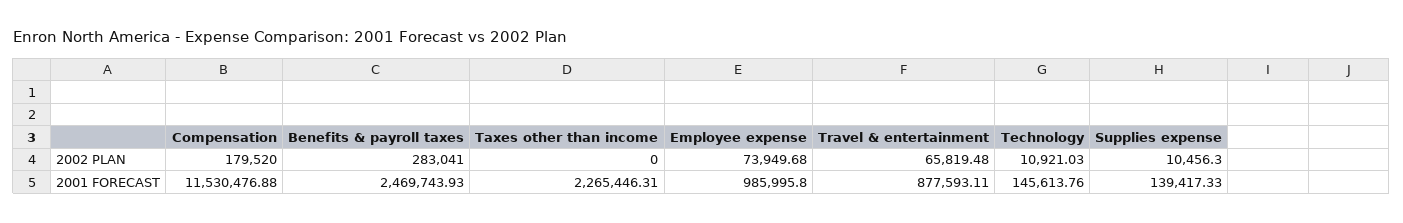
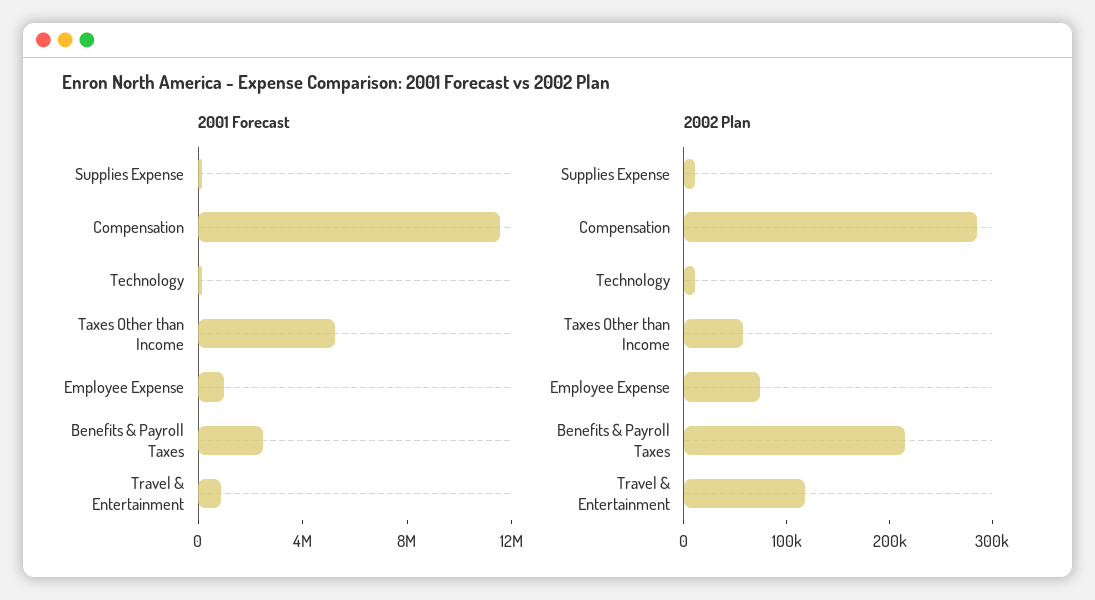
  {
    "2002 PLAN": {
-     "Compensation": 179520,
+     "Compensation": 280000,
-     "Benefits & payroll taxes": 283041,
+     "Benefits & payroll taxes": 220000,
-     "Taxes other than income": 0,
+     "Taxes other than income": 60000,
      "Employee expense": 73949.68,
-     "Travel & entertainment": 65819.48,
+     "Travel & entertainment": 120000,
      "Technology": 10921.03,
      "Supplies expense": 10456.3
    },
    "2001 FORECAST": {
      "Compensation": 11530476.88,
      "Benefits & payroll taxes": 2469743.93,
-     "Taxes other than income": 2265446.31,
+     "Taxes other than income": 5000000,
      "Employee expense": 985995.8,
      "Travel & entertainment": 877593.11,
      "Technology": 145613.76,
      "Supplies expense": 139417.33
    }
  }

